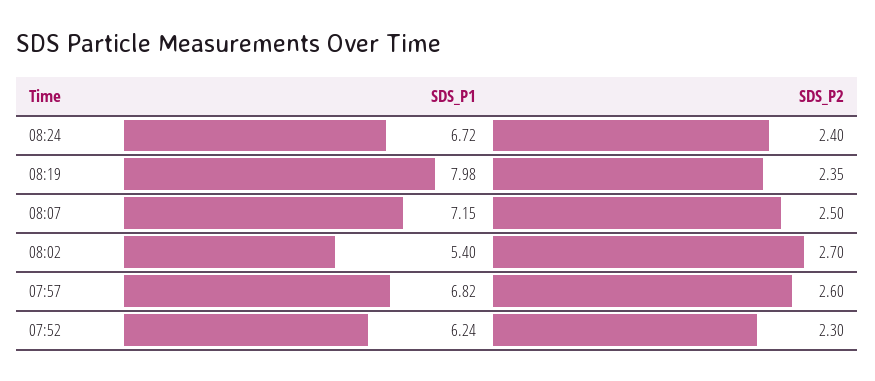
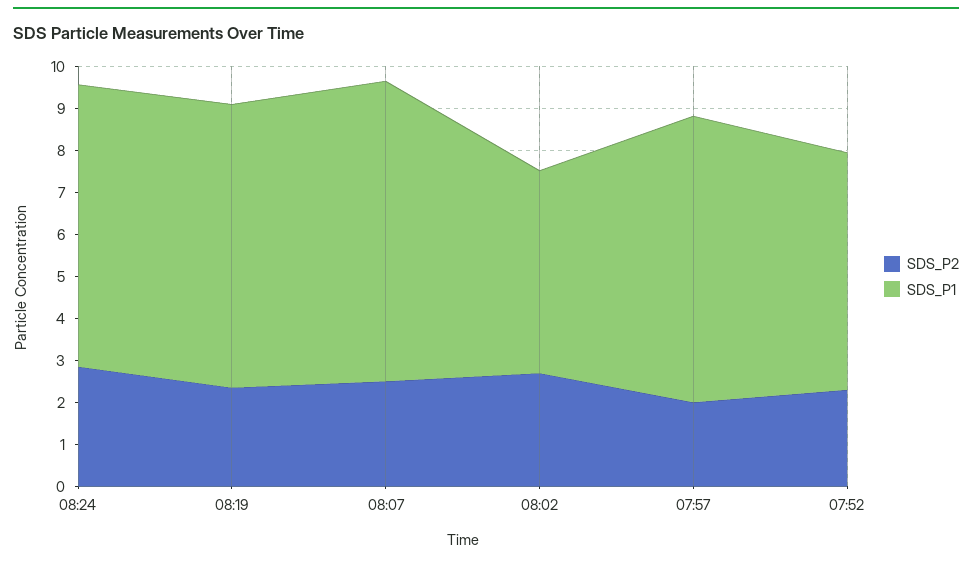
  {
    "SDS_P1": {
      "08:24": 6.72,
-     "08:19": 7.98,
+     "08:19": 6.8,
      "08:07": 7.15,
-     "08:02": 5.4,
+     "08:02": 4.8,
      "07:57": 6.82,
-     "07:52": 6.24
+     "07:52": 5.6
    },
    "SDS_P2": {
-     "08:24": 2.4,
+     "08:24": 2.8,
      "08:19": 2.35,
      "08:07": 2.5,
      "08:02": 2.7,
-     "07:57": 2.6,
+     "07:57": 2,
      "07:52": 2.3
    }
  }

